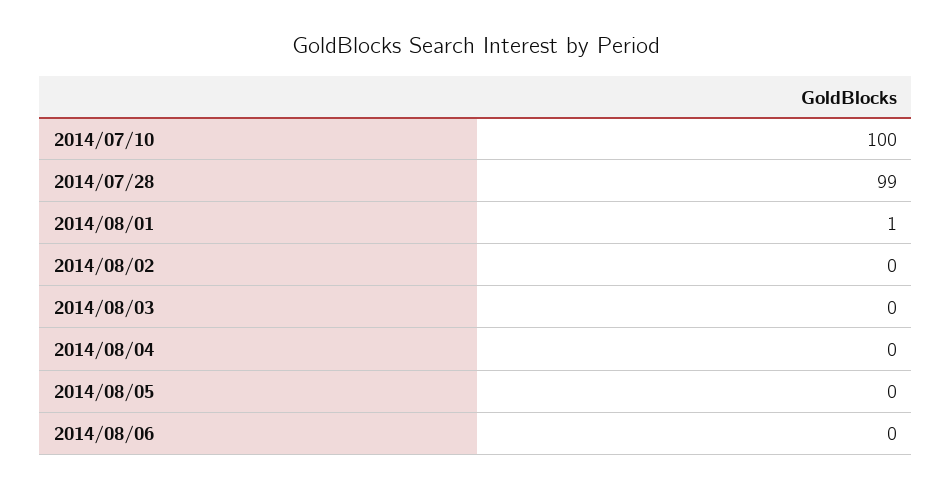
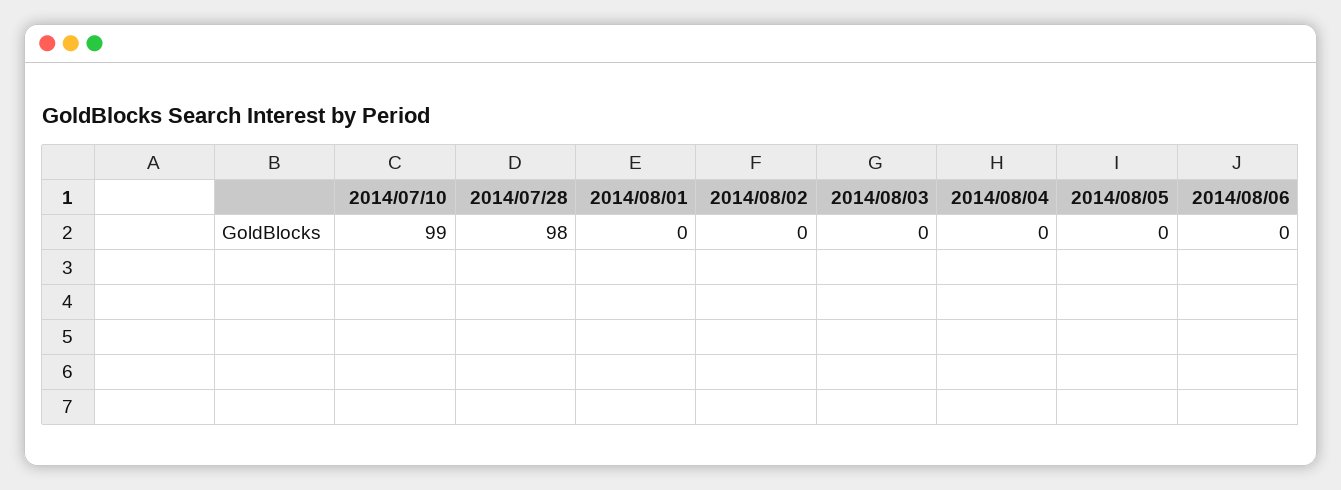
  {
-   "2014/07/10": 100,
+   "2014/07/10": 99,
-   "2014/07/28": 99,
+   "2014/07/28": 98,
-   "2014/08/01": 1,
+   "2014/08/01": 0,
    "2014/08/02": 0,
    "2014/08/03": 0,
    "2014/08/04": 0,
    "2014/08/05": 0,
    "2014/08/06": 0
  }

